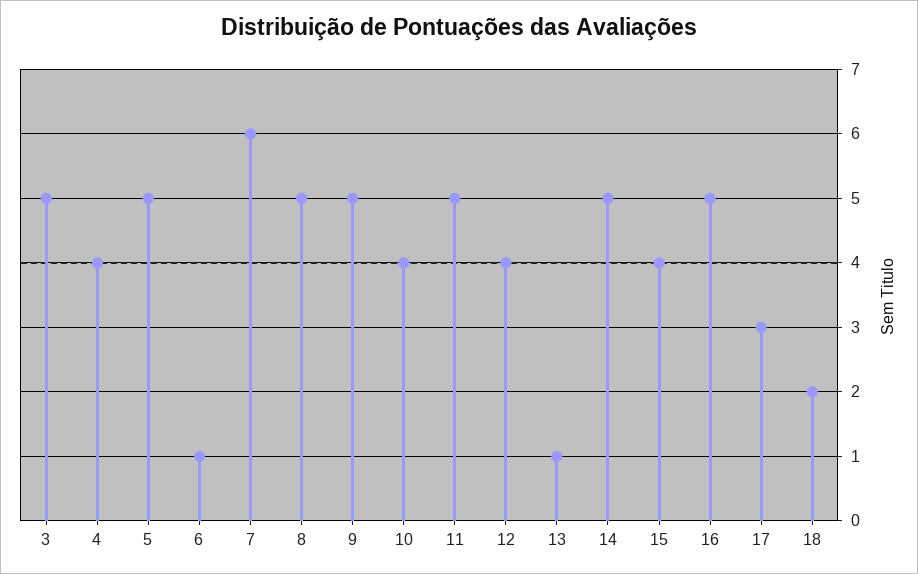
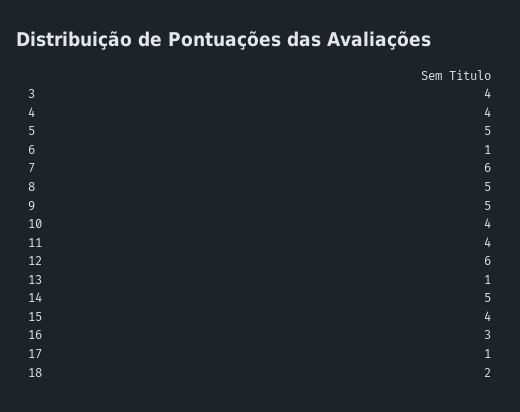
  {
-   "3": 5,
+   "3": 4,
    "4": 4,
    "5": 5,
    "6": 1,
    "7": 6,
    "8": 5,
    "9": 5,
    "10": 4,
-   "11": 5,
+   "11": 4,
-   "12": 4,
+   "12": 6,
    "13": 1,
    "14": 5,
    "15": 4,
-   "16": 5,
+   "16": 3,
-   "17": 3,
+   "17": 1,
    "18": 2
  }

